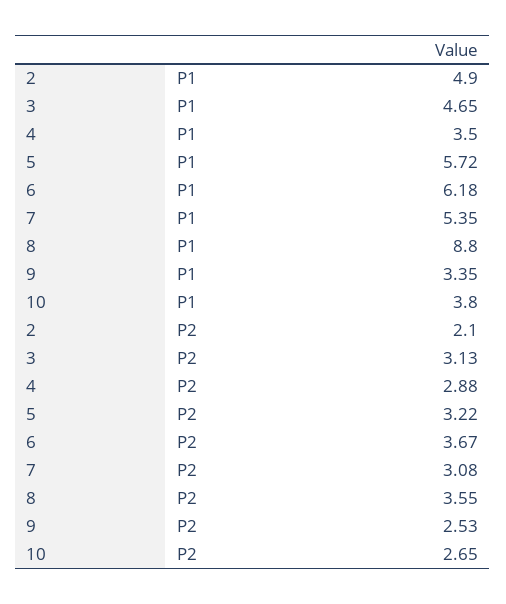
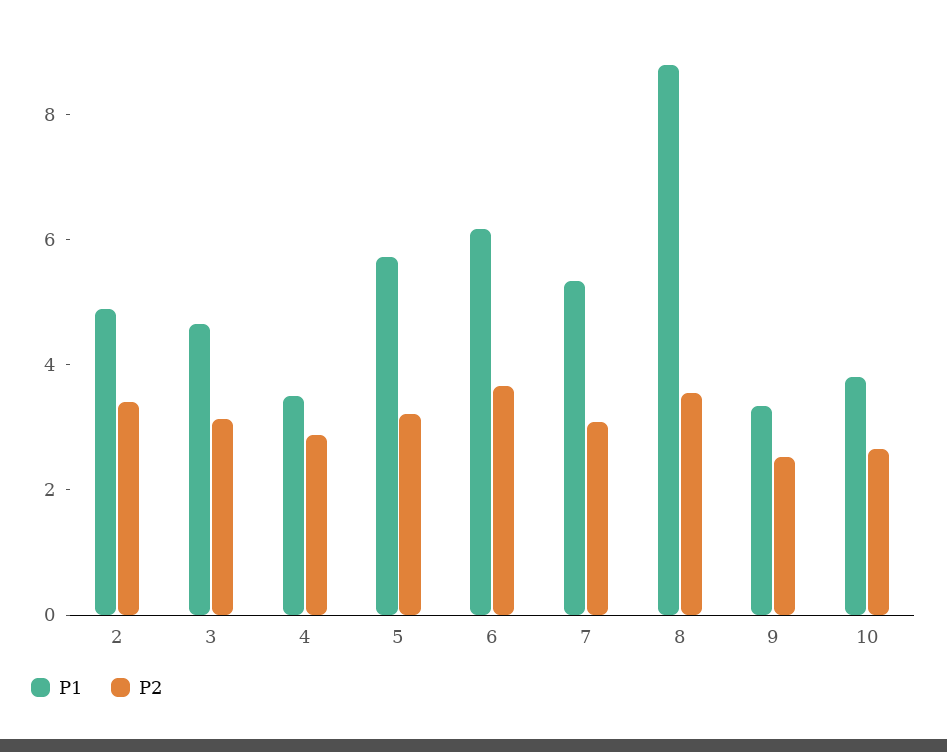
  {
    "P1": {
      "2": 4.9,
      "3": 4.65,
      "4": 3.5,
      "5": 5.72,
      "6": 6.18,
      "7": 5.35,
      "8": 8.8,
      "9": 3.35,
      "10": 3.8
    },
    "P2": {
-     "2": 2.1,
+     "2": 3.5,
      "3": 3.13,
      "4": 2.88,
      "5": 3.22,
      "6": 3.67,
      "7": 3.08,
      "8": 3.55,
      "9": 2.53,
      "10": 2.65
    }
  }

